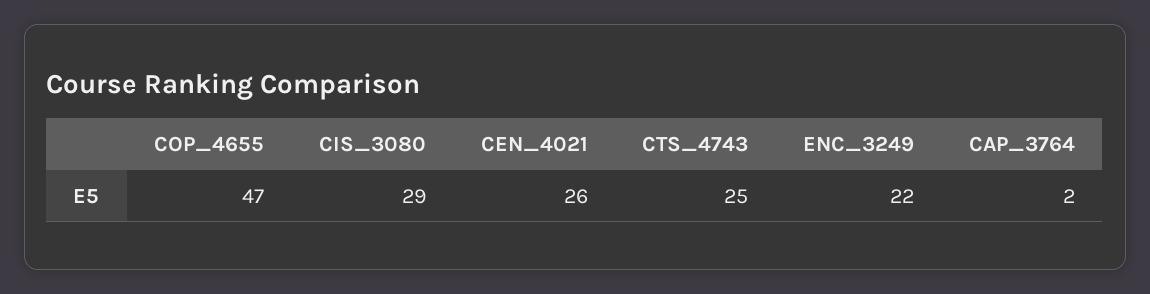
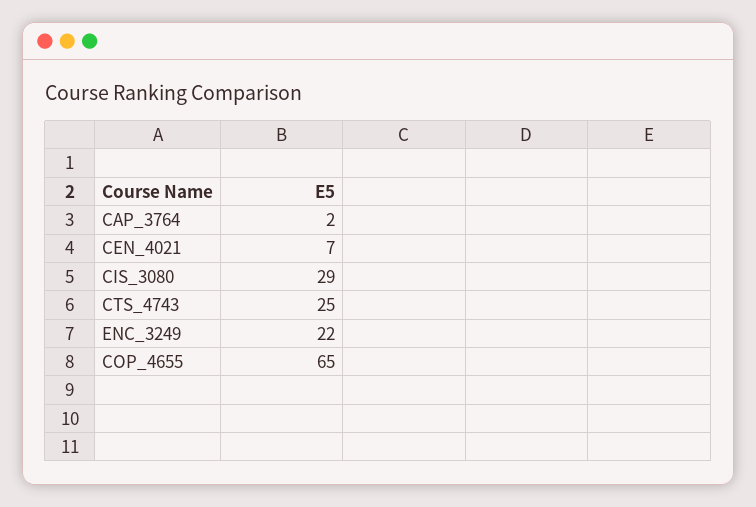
  {
-   "COP_4655": 47,
+   "COP_4655": 65,
    "CIS_3080": 29,
-   "CEN_4021": 26,
+   "CEN_4021": 7,
    "CTS_4743": 25,
    "ENC_3249": 22,
    "CAP_3764": 2
  }

